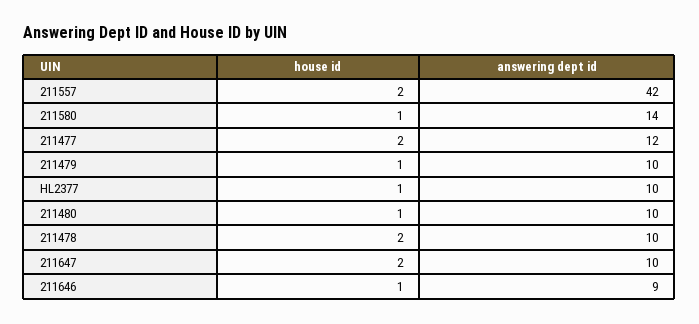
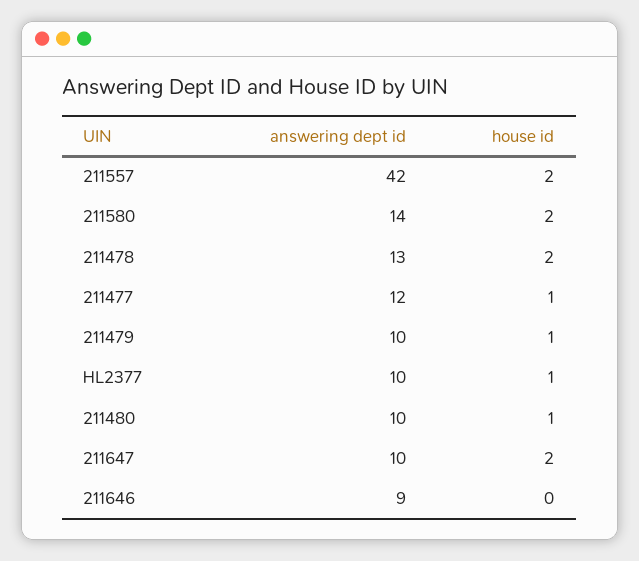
  {
    "house id": {
      "211557": 2,
-     "211580": 1,
+     "211580": 2,
-     "211477": 2,
+     "211477": 1,
      "211479": 1,
      "HL2377": 1,
      "211480": 1,
      "211478": 2,
      "211647": 2,
-     "211646": 1
+     "211646": 0
    },
    "answering dept id": {
      "211557": 42,
      "211580": 14,
      "211477": 12,
      "211479": 10,
      "HL2377": 10,
      "211480": 10,
-     "211478": 10,
+     "211478": 13,
      "211647": 10,
      "211646": 9
    }
  }

